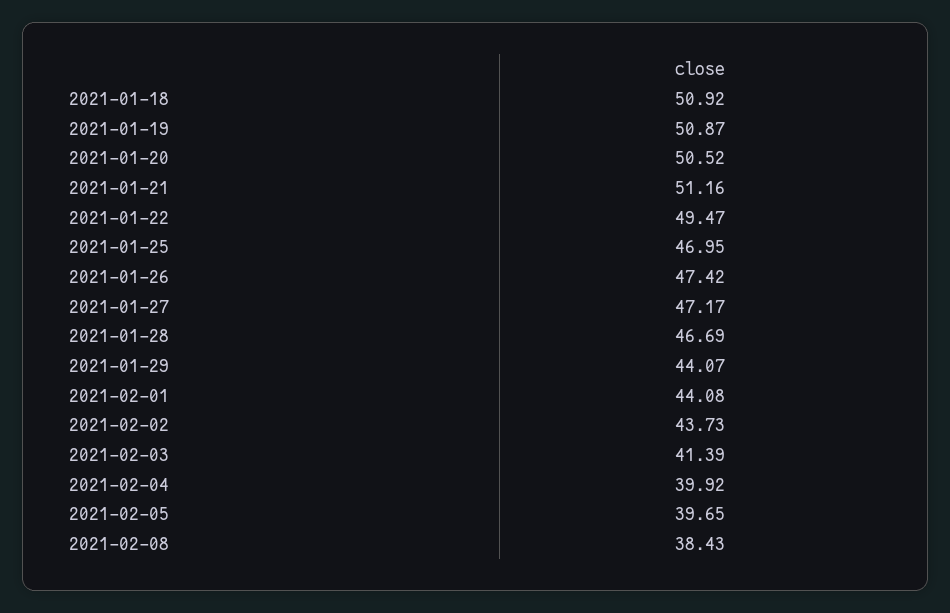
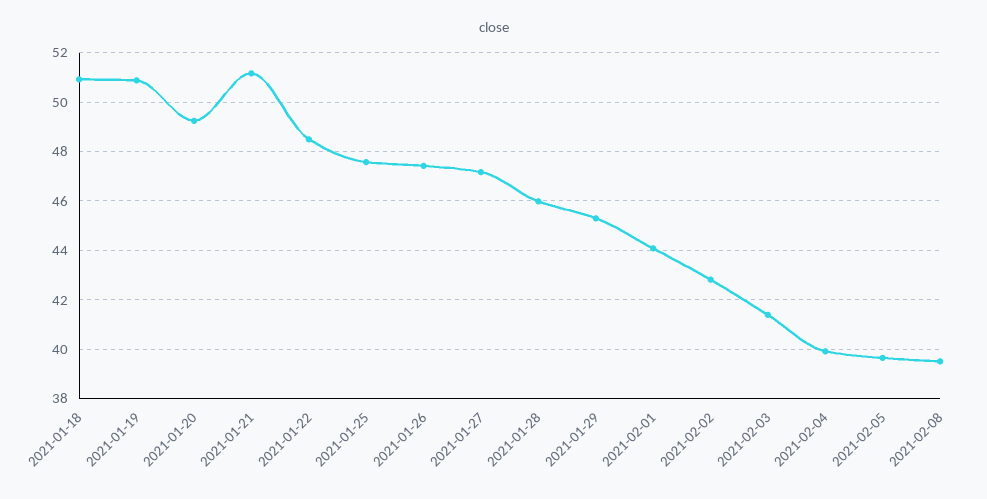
  {
    "2021-01-18": 50.92,
    "2021-01-19": 50.87,
-   "2021-01-20": 50.52,
+   "2021-01-20": 49.25,
    "2021-01-21": 51.16,
-   "2021-01-22": 49.47,
+   "2021-01-22": 48.5,
-   "2021-01-25": 46.95,
+   "2021-01-25": 47.5,
    "2021-01-26": 47.42,
    "2021-01-27": 47.17,
-   "2021-01-28": 46.69,
+   "2021-01-28": 46,
-   "2021-01-29": 44.07,
+   "2021-01-29": 45.25,
    "2021-02-01": 44.08,
-   "2021-02-02": 43.73,
+   "2021-02-02": 42.75,
    "2021-02-03": 41.39,
    "2021-02-04": 39.92,
    "2021-02-05": 39.65,
-   "2021-02-08": 38.43
+   "2021-02-08": 39.5
  }

